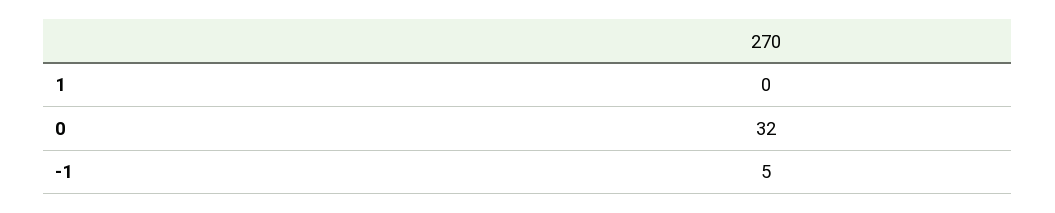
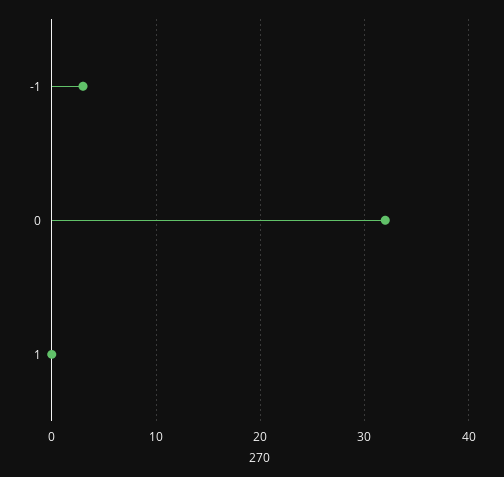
  {
    "1": 0,
    "0": 32,
-   "-1": 5
+   "-1": 3
  }

